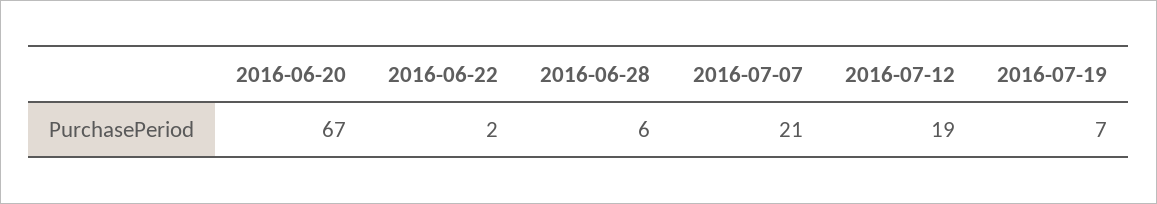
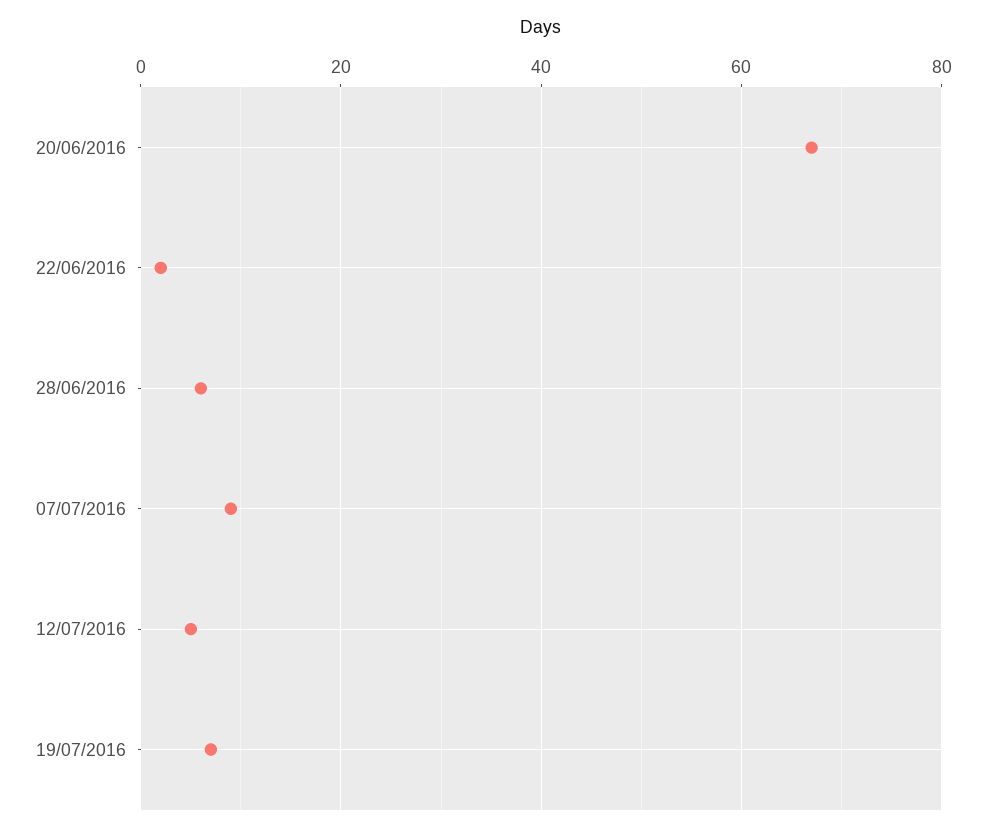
  {
    "2016-06-20": 67,
    "2016-06-22": 2,
    "2016-06-28": 6,
-   "2016-07-07": 21,
+   "2016-07-07": 10,
-   "2016-07-12": 19,
+   "2016-07-12": 5,
    "2016-07-19": 7
  }

